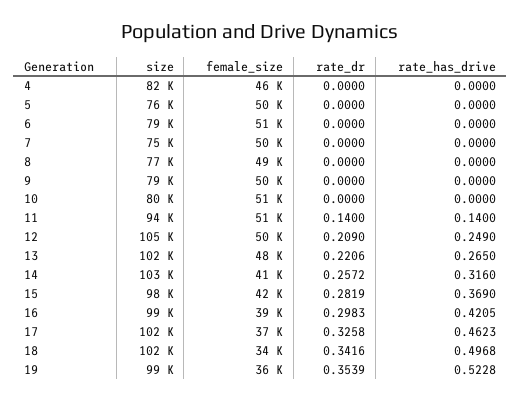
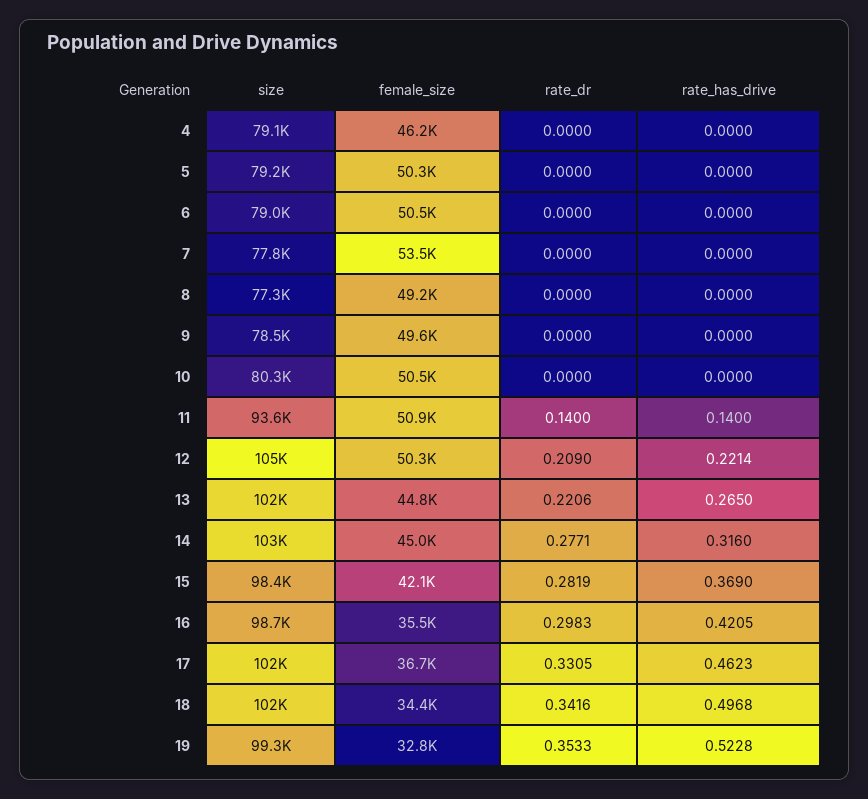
  {
    "size": {
-     "4": 82000,
+     "4": 79100,
-     "5": 76000,
+     "5": 79200,
      "6": 79000,
-     "7": 75000,
+     "7": 77800,
      "8": 77300,
      "9": 78500,
      "10": 80300,
      "11": 93600,
      "12": 105000,
      "13": 102000,
      "14": 103000,
      "15": 98400,
      "16": 98700,
      "17": 102000,
      "18": 102000,
      "19": 99300
    },
    "female_size": {
      "4": 46200,
      "5": 50300,
      "6": 50500,
-     "7": 50000,
+     "7": 53500,
      "8": 49200,
      "9": 49600,
      "10": 50500,
      "11": 50900,
      "12": 50300,
-     "13": 48000,
+     "13": 44800,
-     "14": 41000,
+     "14": 45000,
      "15": 42100,
-     "16": 39000,
+     "16": 35500,
      "17": 36700,
      "18": 34400,
-     "19": 36000
+     "19": 32800
    },
    "rate_dr": {
      "4": 0,
      "5": 0,
      "6": 0,
      "7": 0,
      "8": 0,
      "9": 0,
      "10": 0,
      "11": 0.14,
      "12": 0.209,
      "13": 0.2206,
-     "14": 0.2572,
+     "14": 0.2771,
      "15": 0.2819,
      "16": 0.2983,
-     "17": 0.3258,
+     "17": 0.3305,
      "18": 0.3416,
-     "19": 0.3539
+     "19": 0.3533
    },
    "rate_has_drive": {
      "4": 0,
      "5": 0,
      "6": 0,
      "7": 0,
      "8": 0,
      "9": 0,
      "10": 0,
      "11": 0.14,
-     "12": 0.249,
+     "12": 0.2214,
      "13": 0.265,
      "14": 0.316,
      "15": 0.369,
      "16": 0.4205,
      "17": 0.4623,
      "18": 0.4968,
      "19": 0.5228
    }
  }

